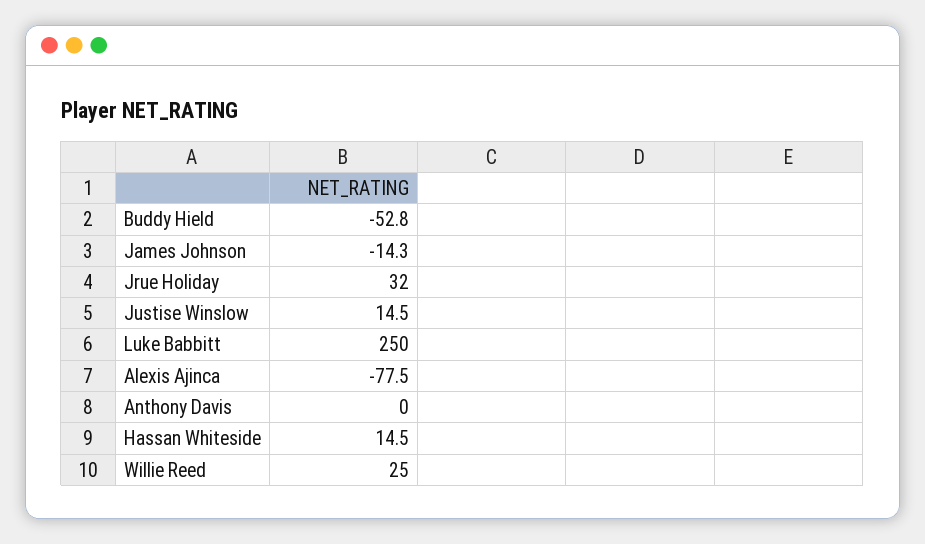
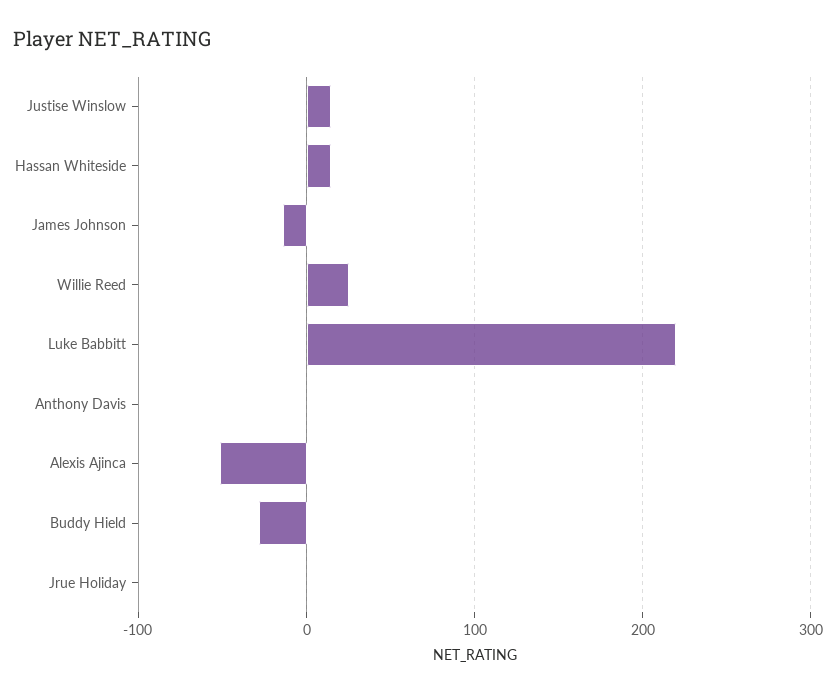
  {
-   "Buddy Hield": -52.8,
+   "Buddy Hield": -30,
    "James Johnson": -14.3,
-   "Jrue Holiday": 32,
+   "Jrue Holiday": 0,
    "Justise Winslow": 14.5,
-   "Luke Babbitt": 250,
+   "Luke Babbitt": 220,
-   "Alexis Ajinca": -77.5,
+   "Alexis Ajinca": -50,
    "Anthony Davis": 0,
    "Hassan Whiteside": 14.5,
    "Willie Reed": 25
  }

